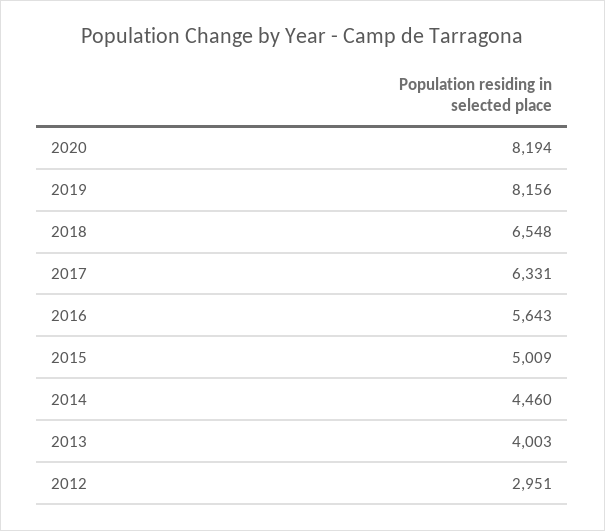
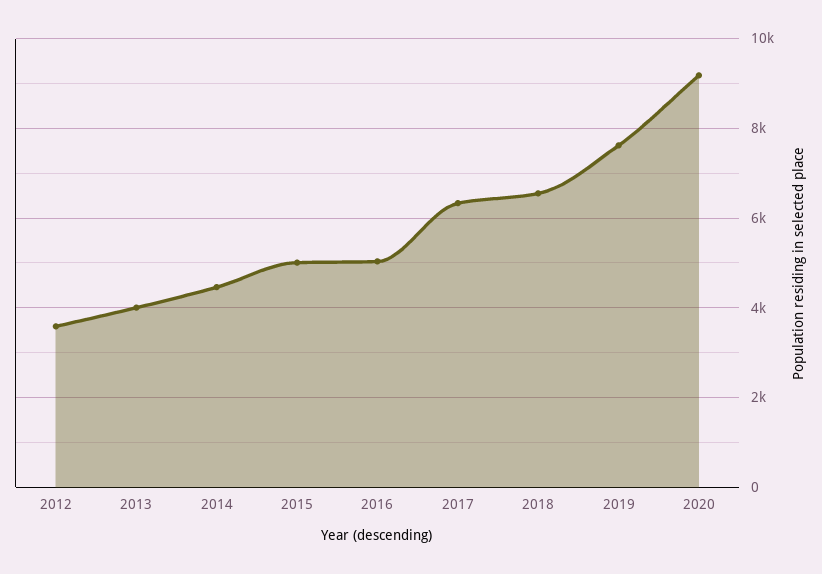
  {
-   "2020": 8194,
+   "2020": 9200,
-   "2019": 8156,
+   "2019": 7600,
    "2018": 6548,
    "2017": 6331,
-   "2016": 5643,
+   "2016": 5000,
    "2015": 5009,
    "2014": 4460,
    "2013": 4003,
-   "2012": 2951
+   "2012": 3600
  }

